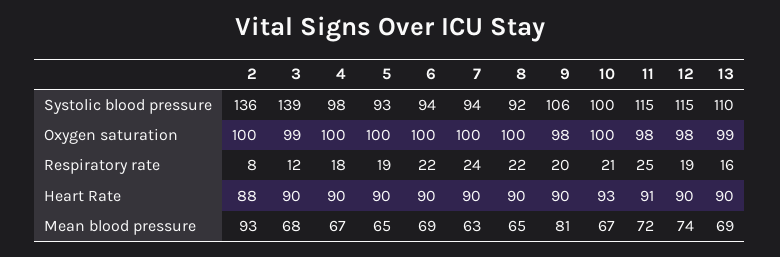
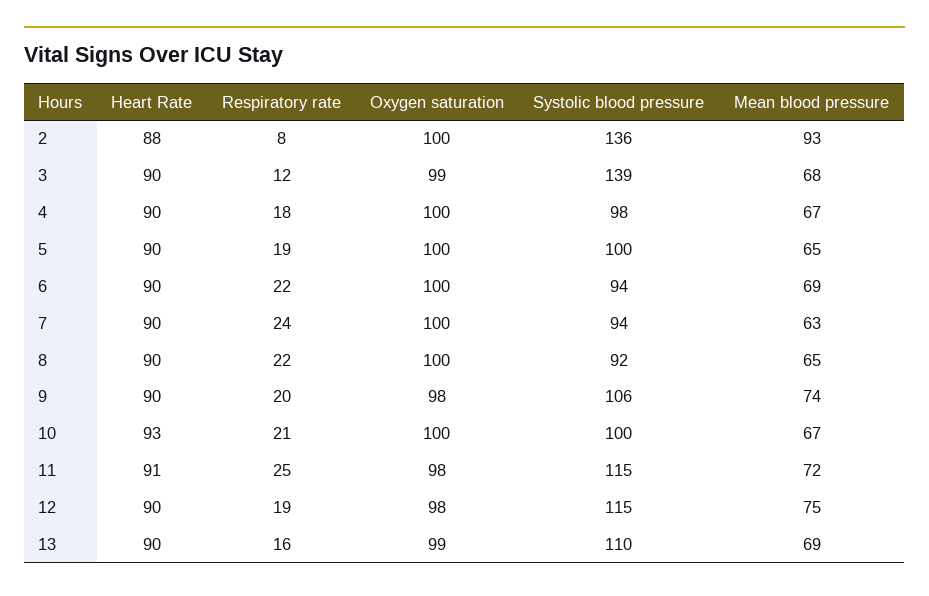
  {
    "2": {
      "Systolic blood pressure": 136,
      "Oxygen saturation": 100,
      "Respiratory rate": 8,
      "Heart Rate": 88,
      "Mean blood pressure": 93
    },
    "3": {
      "Systolic blood pressure": 139,
      "Oxygen saturation": 99,
      "Respiratory rate": 12,
      "Heart Rate": 90,
      "Mean blood pressure": 68
    },
    "4": {
      "Systolic blood pressure": 98,
      "Oxygen saturation": 100,
      "Respiratory rate": 18,
      "Heart Rate": 90,
      "Mean blood pressure": 67
    },
    "5": {
-     "Systolic blood pressure": 93,
+     "Systolic blood pressure": 100,
      "Oxygen saturation": 100,
      "Respiratory rate": 19,
      "Heart Rate": 90,
      "Mean blood pressure": 65
    },
    "6": {
      "Systolic blood pressure": 94,
      "Oxygen saturation": 100,
      "Respiratory rate": 22,
      "Heart Rate": 90,
      "Mean blood pressure": 69
    },
    "7": {
      "Systolic blood pressure": 94,
      "Oxygen saturation": 100,
      "Respiratory rate": 24,
      "Heart Rate": 90,
      "Mean blood pressure": 63
    },
    "8": {
      "Systolic blood pressure": 92,
      "Oxygen saturation": 100,
      "Respiratory rate": 22,
      "Heart Rate": 90,
      "Mean blood pressure": 65
    },
    "9": {
      "Systolic blood pressure": 106,
      "Oxygen saturation": 98,
      "Respiratory rate": 20,
      "Heart Rate": 90,
-     "Mean blood pressure": 81
+     "Mean blood pressure": 74
    },
    "10": {
      "Systolic blood pressure": 100,
      "Oxygen saturation": 100,
      "Respiratory rate": 21,
      "Heart Rate": 93,
      "Mean blood pressure": 67
    },
    "11": {
      "Systolic blood pressure": 115,
      "Oxygen saturation": 98,
      "Respiratory rate": 25,
      "Heart Rate": 91,
      "Mean blood pressure": 72
    },
    "12": {
      "Systolic blood pressure": 115,
      "Oxygen saturation": 98,
      "Respiratory rate": 19,
      "Heart Rate": 90,
-     "Mean blood pressure": 74
+     "Mean blood pressure": 75
    },
    "13": {
      "Systolic blood pressure": 110,
      "Oxygen saturation": 99,
      "Respiratory rate": 16,
      "Heart Rate": 90,
      "Mean blood pressure": 69
    }
  }

